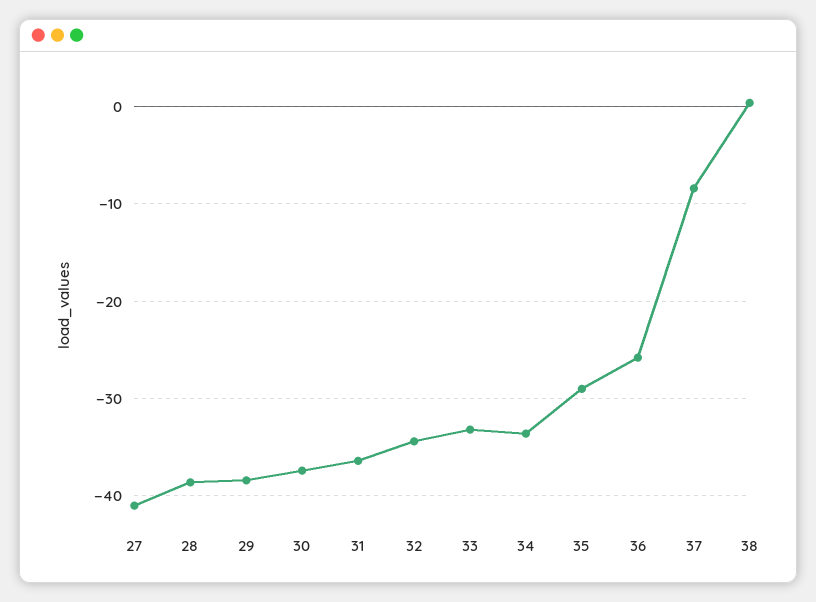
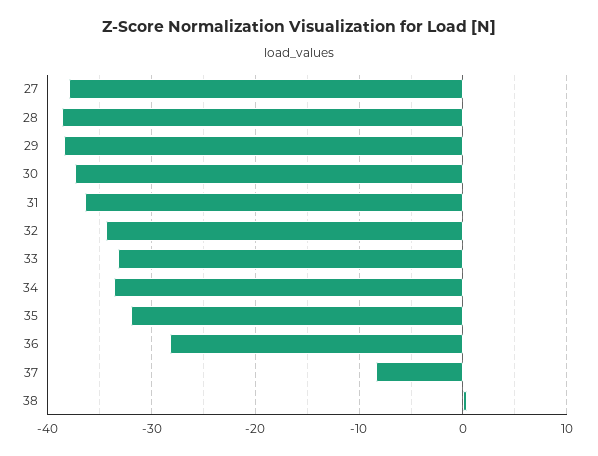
  {
-   "27": -41,
+   "27": -38,
    "28": -39,
    "29": -38,
    "30": -37,
    "31": -36,
    "32": -34,
    "33": -33,
    "34": -34,
-   "35": -29,
+   "35": -32,
-   "36": -26,
+   "36": -28,
    "37": -8,
    "38": 0
  }

